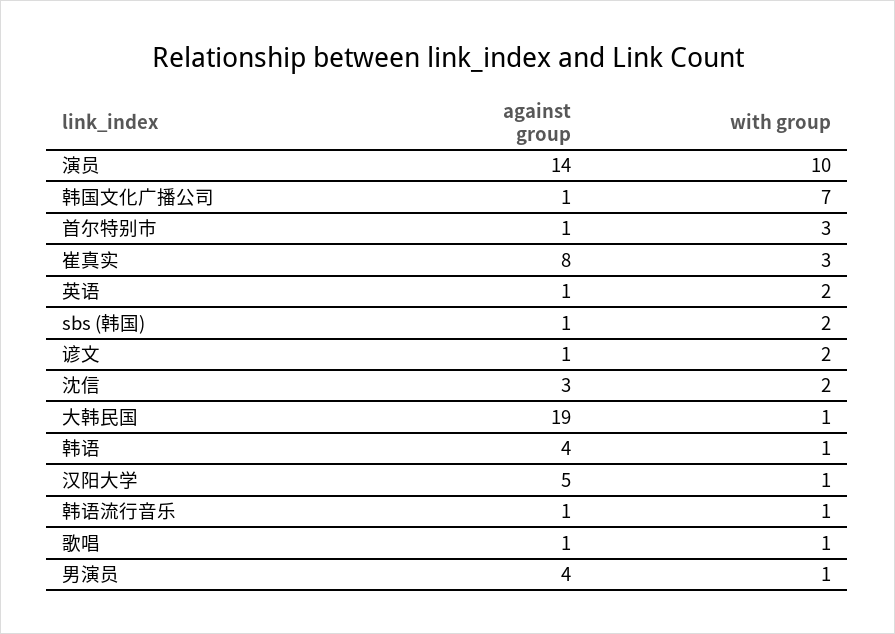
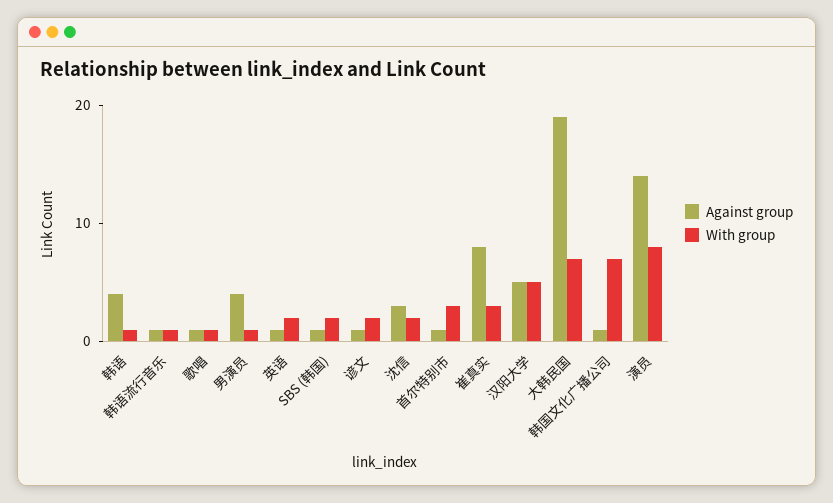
  {
    "against group": {
      "演员": 14,
      "韩国文化广播公司": 1,
      "首尔特别市": 1,
      "崔真实": 8,
      "英语": 1,
      "sbs (韩国)": 1,
      "谚文": 1,
      "沈信": 3,
      "大韩民国": 19,
      "韩语": 4,
      "汉阳大学": 5,
      "韩语流行音乐": 1,
      "歌唱": 1,
      "男演员": 4
    },
    "with group": {
-     "演员": 10,
+     "演员": 8,
      "韩国文化广播公司": 7,
      "首尔特别市": 3,
      "崔真实": 3,
      "英语": 2,
      "sbs (韩国)": 2,
      "谚文": 2,
      "沈信": 2,
-     "大韩民国": 1,
+     "大韩民国": 7,
      "韩语": 1,
-     "汉阳大学": 1,
+     "汉阳大学": 5,
      "韩语流行音乐": 1,
      "歌唱": 1,
      "男演员": 1
    }
  }

